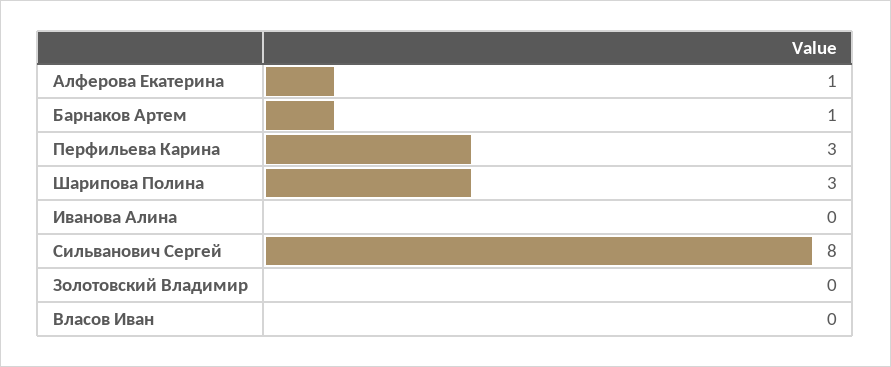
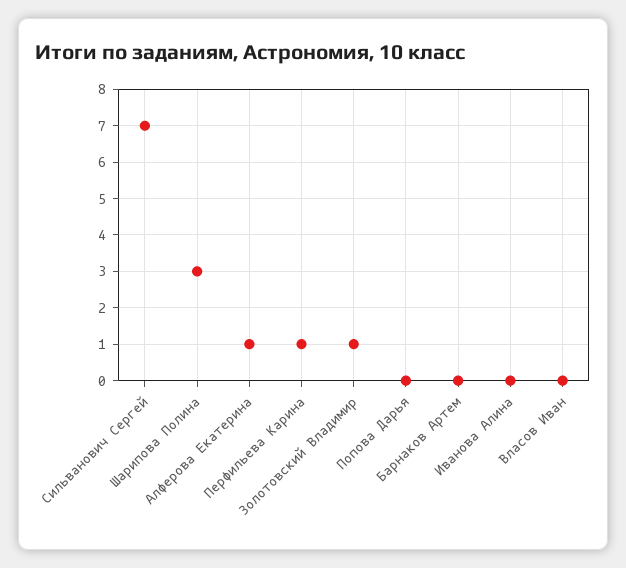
  {
    "Алферова Екатерина": 1,
-   "Барнаков Артем": 1,
+   "Барнаков Артем": 0,
-   "Перфильева Карина": 3,
+   "Перфильева Карина": 1,
    "Шарипова Полина": 3,
    "Иванова Алина": 0,
-   "Сильванович Сергей": 8,
+   "Сильванович Сергей": 7,
-   "Золотовский Владимир": 0,
+   "Золотовский Владимир": 1,
-   "Власов Иван": 0
+   "Власов Иван": 0,
+   "Попова Дарья": 0
  }

